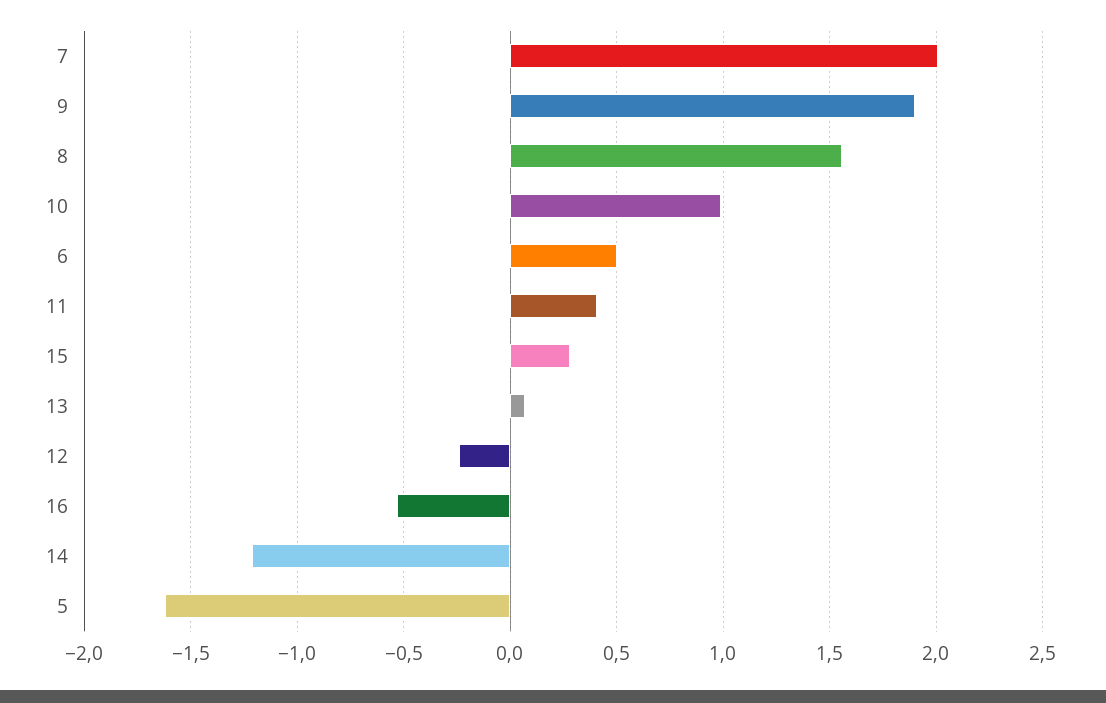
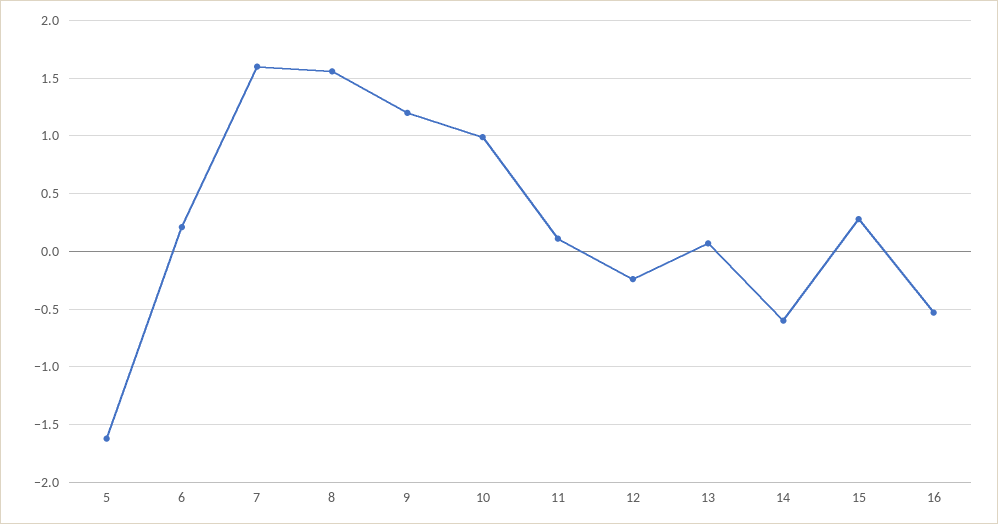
  {
-   "7": 2,
+   "7": 1.6,
-   "9": 1.9,
+   "9": 1.2,
    "8": 1.55,
    "10": 1,
-   "6": 0.5,
+   "6": 0.2,
-   "11": 0.4,
+   "11": 0.1,
    "15": 0.3,
    "13": 0.05,
    "12": -0.25,
    "16": -0.55,
-   "14": -1.2,
+   "14": -0.6,
    "5": -1.6
  }

